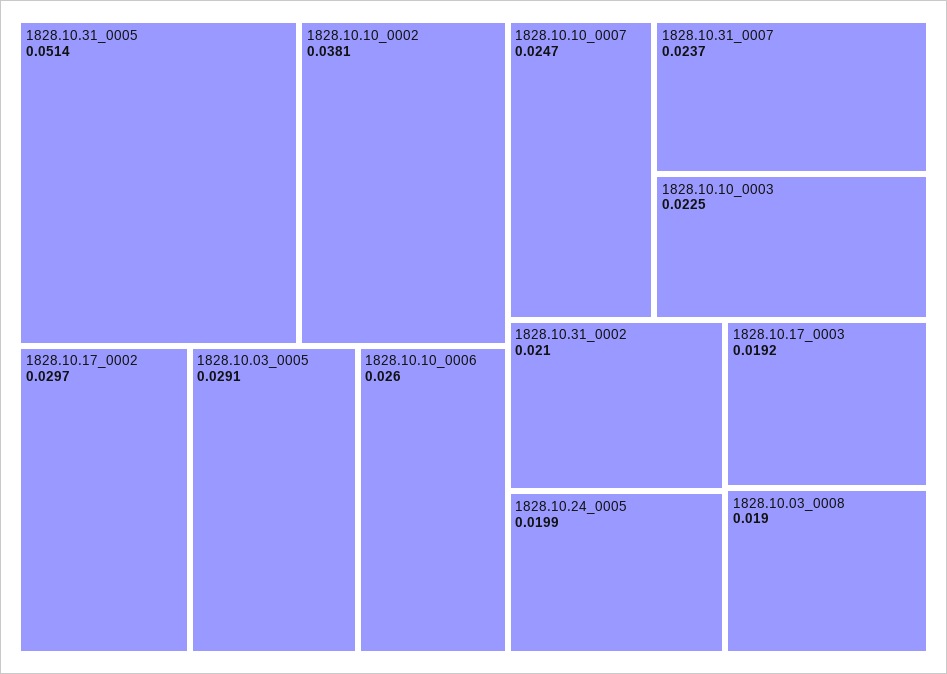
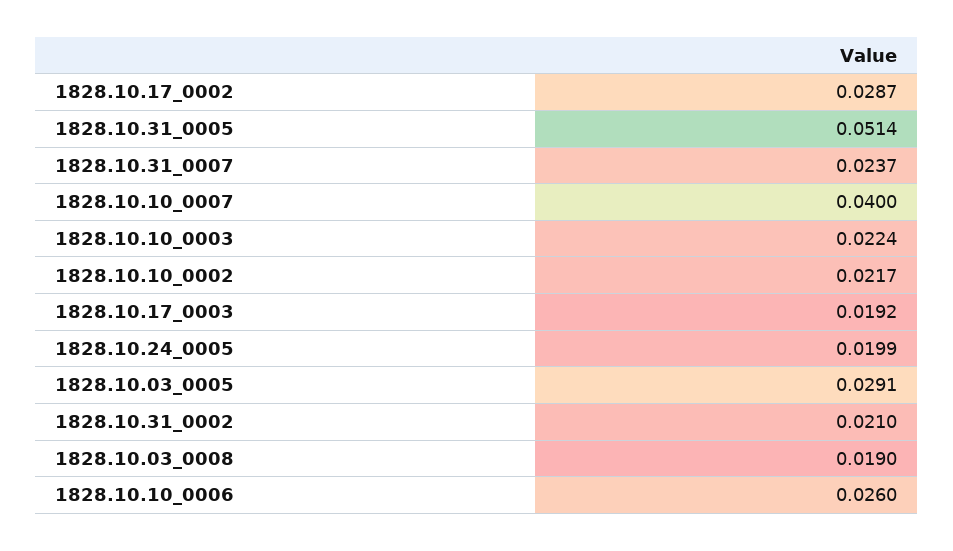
  {
    "1828.10.31_0005": 0.0514,
-   "1828.10.10_0002": 0.0381,
+   "1828.10.10_0002": 0.0217,
-   "1828.10.17_0002": 0.0297,
+   "1828.10.17_0002": 0.0287,
    "1828.10.03_0005": 0.0291,
    "1828.10.10_0006": 0.026,
-   "1828.10.10_0007": 0.0247,
+   "1828.10.10_0007": 0.04,
    "1828.10.31_0007": 0.0237,
-   "1828.10.10_0003": 0.0225,
+   "1828.10.10_0003": 0.0224,
    "1828.10.31_0002": 0.021,
    "1828.10.24_0005": 0.0199,
    "1828.10.17_0003": 0.0192,
    "1828.10.03_0008": 0.019
  }

